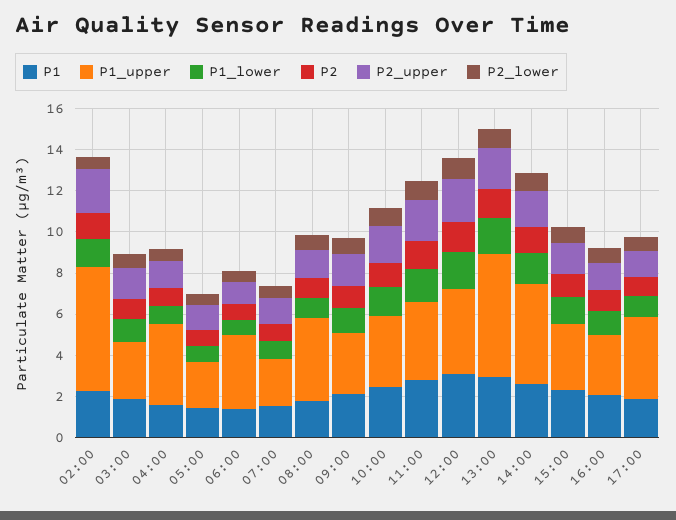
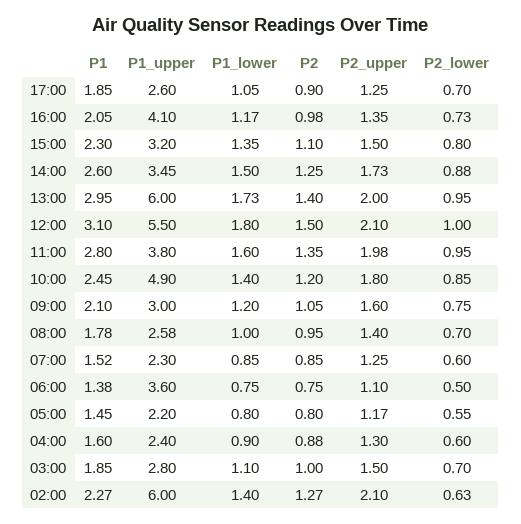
  {
    "P1": {
      "02:00": 2.27,
      "03:00": 1.85,
      "04:00": 1.6,
      "05:00": 1.45,
      "06:00": 1.38,
      "07:00": 1.52,
      "08:00": 1.78,
      "09:00": 2.1,
      "10:00": 2.45,
      "11:00": 2.8,
      "12:00": 3.1,
      "13:00": 2.95,
      "14:00": 2.6,
      "15:00": 2.3,
      "16:00": 2.05,
      "17:00": 1.85
    },
    "P1_upper": {
      "02:00": 6,
      "03:00": 2.8,
-     "04:00": 4,
+     "04:00": 2.4,
      "05:00": 2.2,
      "06:00": 3.6,
      "07:00": 2.3,
-     "08:00": 4,
+     "08:00": 2.58,
      "09:00": 3,
-     "10:00": 3.5,
+     "10:00": 4.9,
      "11:00": 3.8,
-     "12:00": 4,
+     "12:00": 5.5,
      "13:00": 6,
-     "14:00": 5,
+     "14:00": 3.45,
      "15:00": 3.2,
-     "16:00": 3,
+     "16:00": 4.1,
-     "17:00": 4
+     "17:00": 2.6
    },
    "P1_lower": {
      "02:00": 1.4,
      "03:00": 1.1,
      "04:00": 0.9,
      "05:00": 0.8,
      "06:00": 0.75,
      "07:00": 0.85,
      "08:00": 1,
      "09:00": 1.2,
      "10:00": 1.4,
      "11:00": 1.6,
      "12:00": 1.8,
      "13:00": 1.73,
      "14:00": 1.5,
      "15:00": 1.35,
      "16:00": 1.17,
      "17:00": 1.05
    },
    "P2": {
      "02:00": 1.27,
      "03:00": 1,
      "04:00": 0.88,
      "05:00": 0.8,
      "06:00": 0.75,
      "07:00": 0.85,
      "08:00": 0.95,
      "09:00": 1.05,
      "10:00": 1.2,
      "11:00": 1.35,
      "12:00": 1.5,
      "13:00": 1.4,
      "14:00": 1.25,
      "15:00": 1.1,
      "16:00": 0.98,
      "17:00": 0.9
    },
    "P2_upper": {
      "02:00": 2.1,
      "03:00": 1.5,
      "04:00": 1.3,
      "05:00": 1.17,
      "06:00": 1.1,
      "07:00": 1.25,
      "08:00": 1.4,
      "09:00": 1.6,
      "10:00": 1.8,
      "11:00": 1.98,
      "12:00": 2.1,
      "13:00": 2,
      "14:00": 1.73,
      "15:00": 1.5,
      "16:00": 1.35,
      "17:00": 1.25
    },
    "P2_lower": {
      "02:00": 0.63,
      "03:00": 0.7,
      "04:00": 0.6,
      "05:00": 0.55,
      "06:00": 0.5,
      "07:00": 0.6,
      "08:00": 0.7,
      "09:00": 0.75,
      "10:00": 0.85,
      "11:00": 0.95,
      "12:00": 1,
      "13:00": 0.95,
      "14:00": 0.88,
      "15:00": 0.8,
      "16:00": 0.73,
      "17:00": 0.7
    }
  }

